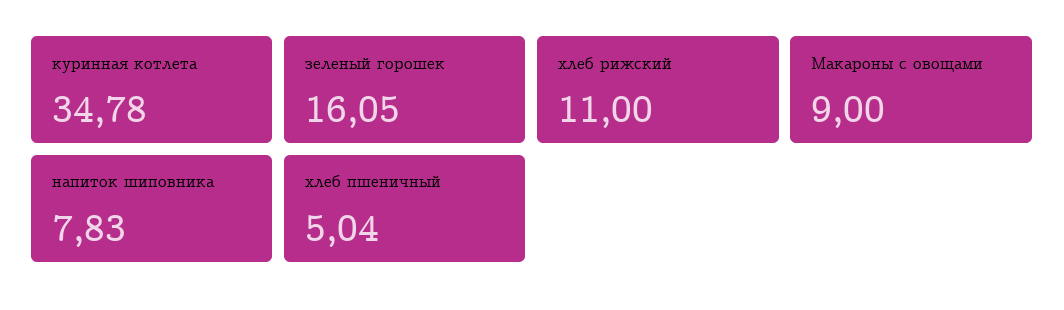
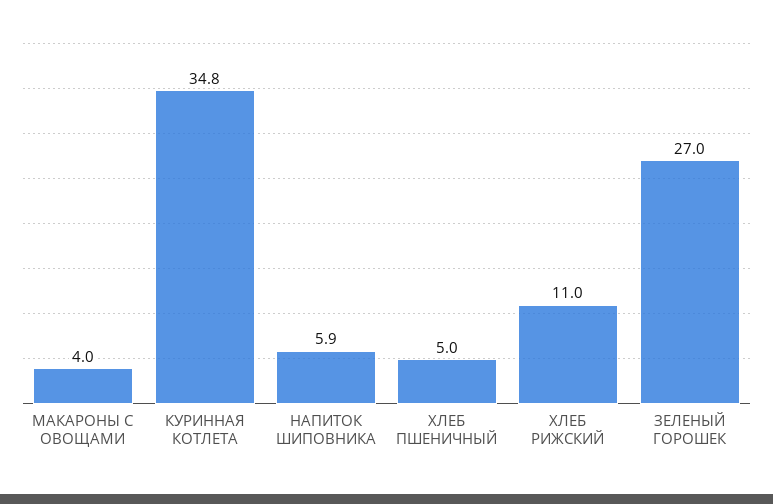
  {
    "куринная котлета": 34.78,
-   "зеленый горошек": 16.05,
+   "зеленый горошек": 27,
    "хлеб рижский": 11,
-   "Макароны с овощами": 9,
+   "Макароны с овощами": 4,
-   "напиток шиповника": 7.83,
+   "напиток шиповника": 5.9,
    "хлеб пшеничный": 5.04
  }

